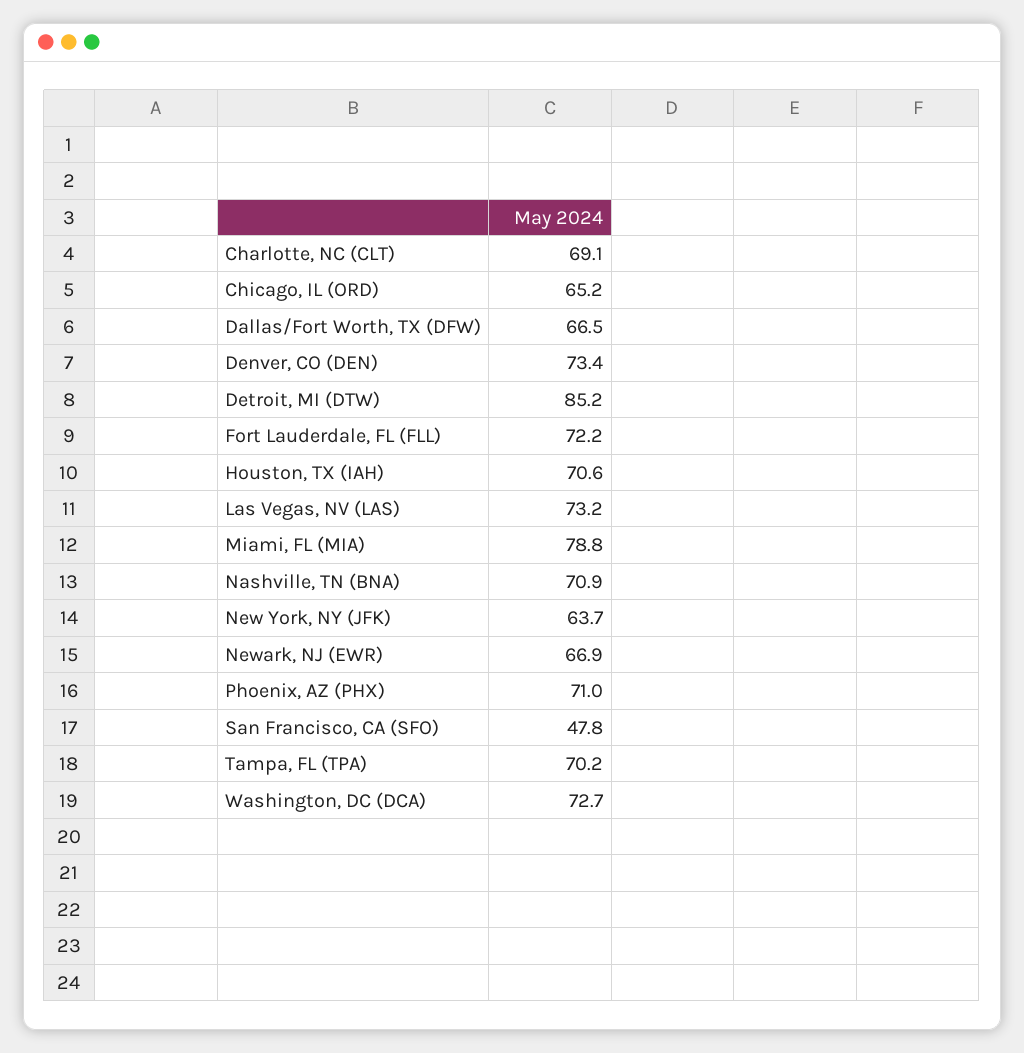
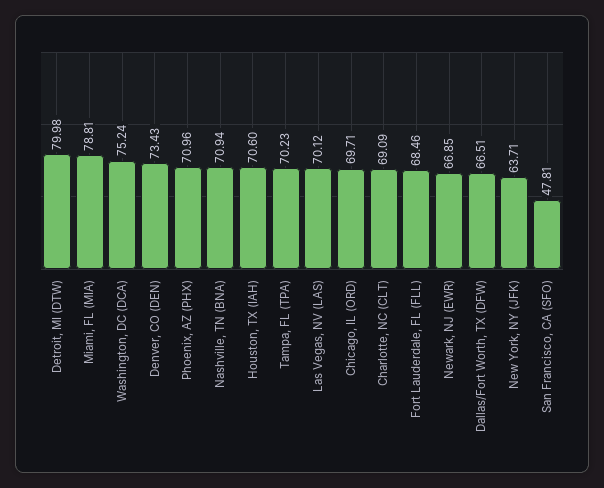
  {
    "Charlotte, NC (CLT)": 69.09,
-   "Chicago, IL (ORD)": 65.2,
+   "Chicago, IL (ORD)": 69.71,
    "Dallas/Fort Worth, TX (DFW)": 66.51,
    "Denver, CO (DEN)": 73.43,
-   "Detroit, MI (DTW)": 85.2,
+   "Detroit, MI (DTW)": 79.98,
-   "Fort Lauderdale, FL (FLL)": 72.2,
+   "Fort Lauderdale, FL (FLL)": 68.46,
    "Houston, TX (IAH)": 70.6,
-   "Las Vegas, NV (LAS)": 73.2,
+   "Las Vegas, NV (LAS)": 70.12,
    "Miami, FL (MIA)": 78.81,
    "Nashville, TN (BNA)": 70.94,
    "New York, NY (JFK)": 63.71,
    "Newark, NJ (EWR)": 66.85,
    "Phoenix, AZ (PHX)": 70.96,
    "San Francisco, CA (SFO)": 47.81,
    "Tampa, FL (TPA)": 70.23,
-   "Washington, DC (DCA)": 72.7
+   "Washington, DC (DCA)": 75.24
  }

